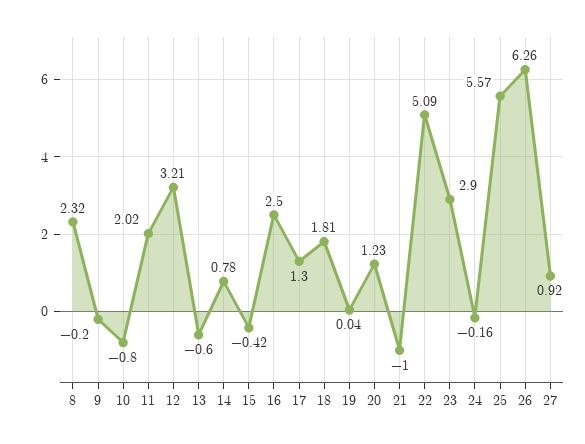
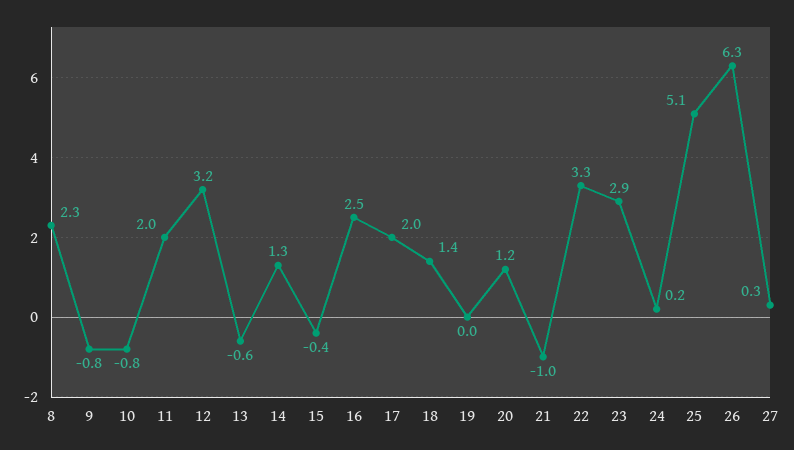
  {
    "8": 2.32,
-   "9": -0.2,
+   "9": -0.8,
    "10": -0.8,
    "11": 2.02,
    "12": 3.21,
    "13": -0.6,
-   "14": 0.78,
+   "14": 1.3,
    "15": -0.42,
    "16": 2.5,
-   "17": 1.3,
+   "17": 2,
-   "18": 1.81,
+   "18": 1.4,
    "19": 0.04,
    "20": 1.23,
    "21": -1,
-   "22": 5.09,
+   "22": 3.3,
    "23": 2.9,
-   "24": -0.16,
+   "24": 0.2,
-   "25": 5.57,
+   "25": 5.1,
    "26": 6.26,
-   "27": 0.92
+   "27": 0.3
  }

